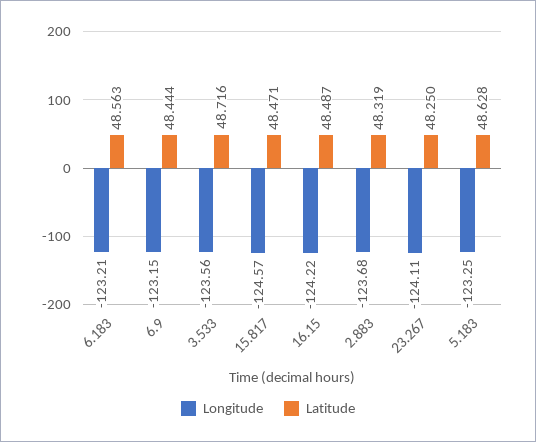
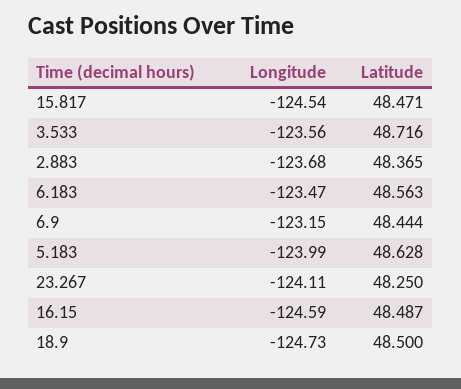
  {
    "Longitude": {
-     "6.183": -123.21,
+     "6.183": -123.47,
      "6.9": -123.15,
      "3.533": -123.56,
-     "15.817": -124.57,
+     "15.817": -124.54,
-     "16.15": -124.22,
+     "16.15": -124.59,
      "2.883": -123.68,
      "23.267": -124.11,
-     "5.183": -123.25
+     "5.183": -123.99,
+     "18.9": -124.73
    },
    "Latitude": {
      "6.183": 48.563,
      "6.9": 48.444,
      "3.533": 48.716,
      "15.817": 48.471,
      "16.15": 48.487,
-     "2.883": 48.319,
+     "2.883": 48.365,
      "23.267": 48.25,
-     "5.183": 48.628
+     "5.183": 48.628,
+     "18.9": 48.5
    }
  }

